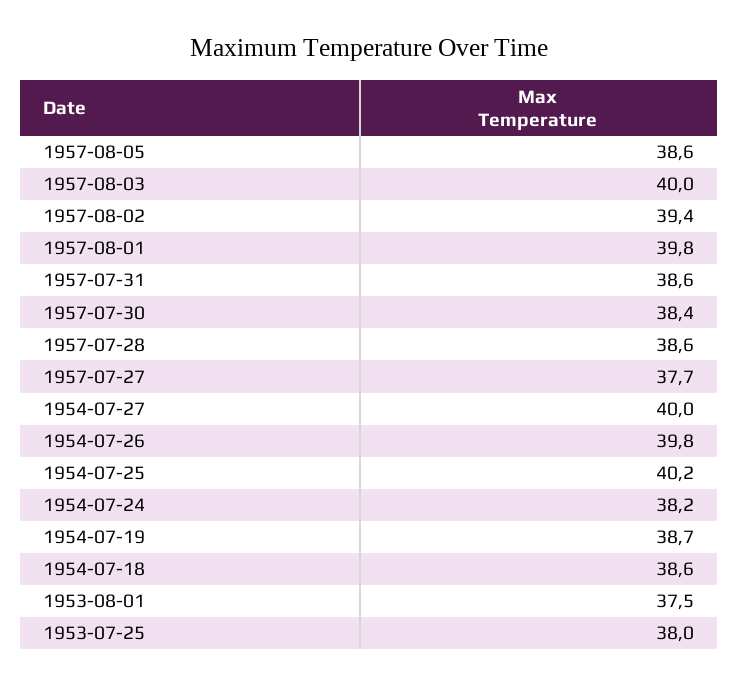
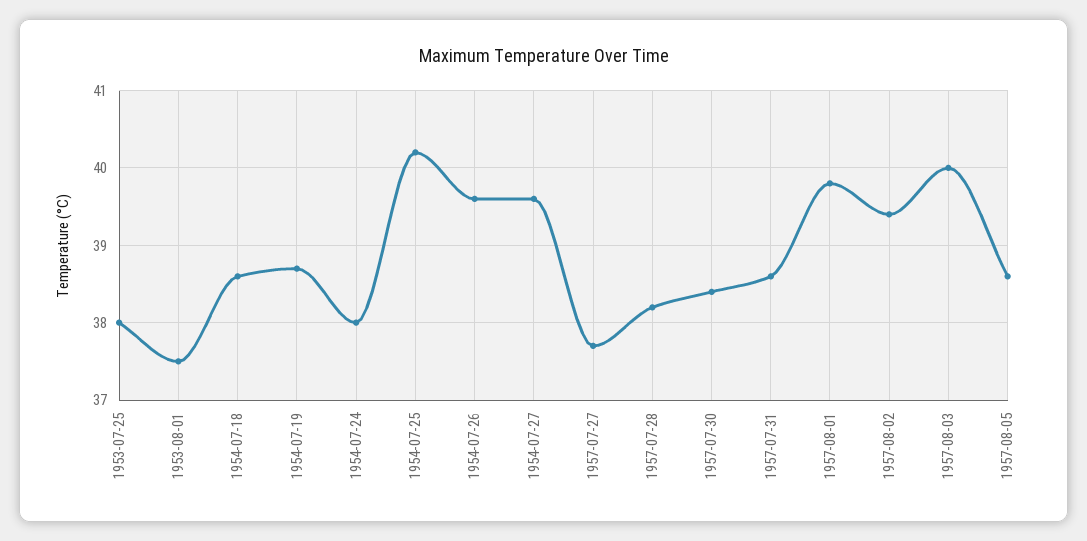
  {
    "1957-08-05": 38.6,
    "1957-08-03": 40,
    "1957-08-02": 39.4,
    "1957-08-01": 39.8,
    "1957-07-31": 38.6,
    "1957-07-30": 38.4,
-   "1957-07-28": 38.6,
+   "1957-07-28": 38.2,
    "1957-07-27": 37.7,
-   "1954-07-27": 40,
+   "1954-07-27": 39.6,
-   "1954-07-26": 39.8,
+   "1954-07-26": 39.6,
    "1954-07-25": 40.2,
-   "1954-07-24": 38.2,
+   "1954-07-24": 38,
    "1954-07-19": 38.7,
    "1954-07-18": 38.6,
    "1953-08-01": 37.5,
    "1953-07-25": 38
  }

